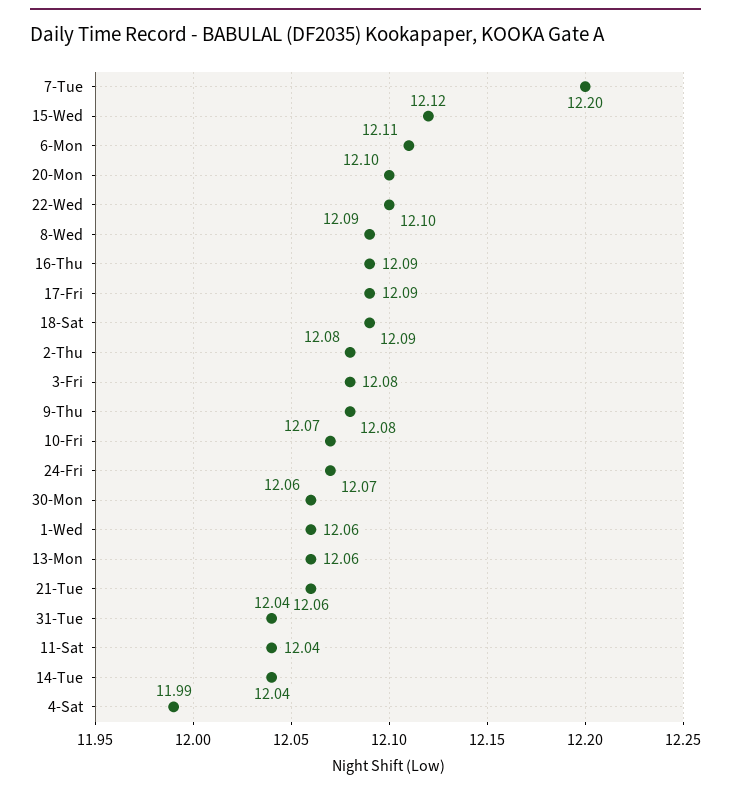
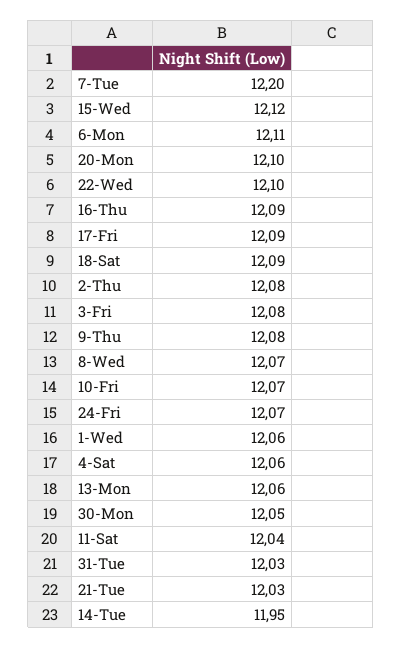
  {
    "7-Tue": 12.2,
    "15-Wed": 12.12,
    "6-Mon": 12.11,
    "20-Mon": 12.1,
    "22-Wed": 12.1,
-   "8-Wed": 12.09,
+   "8-Wed": 12.07,
    "16-Thu": 12.09,
    "17-Fri": 12.09,
    "18-Sat": 12.09,
    "2-Thu": 12.08,
    "3-Fri": 12.08,
    "9-Thu": 12.08,
    "10-Fri": 12.07,
    "24-Fri": 12.07,
-   "30-Mon": 12.06,
+   "30-Mon": 12.05,
    "1-Wed": 12.06,
    "13-Mon": 12.06,
-   "21-Tue": 12.06,
+   "21-Tue": 12.03,
-   "31-Tue": 12.04,
+   "31-Tue": 12.03,
    "11-Sat": 12.04,
-   "14-Tue": 12.04,
+   "14-Tue": 11.95,
-   "4-Sat": 11.99
+   "4-Sat": 12.06
  }

